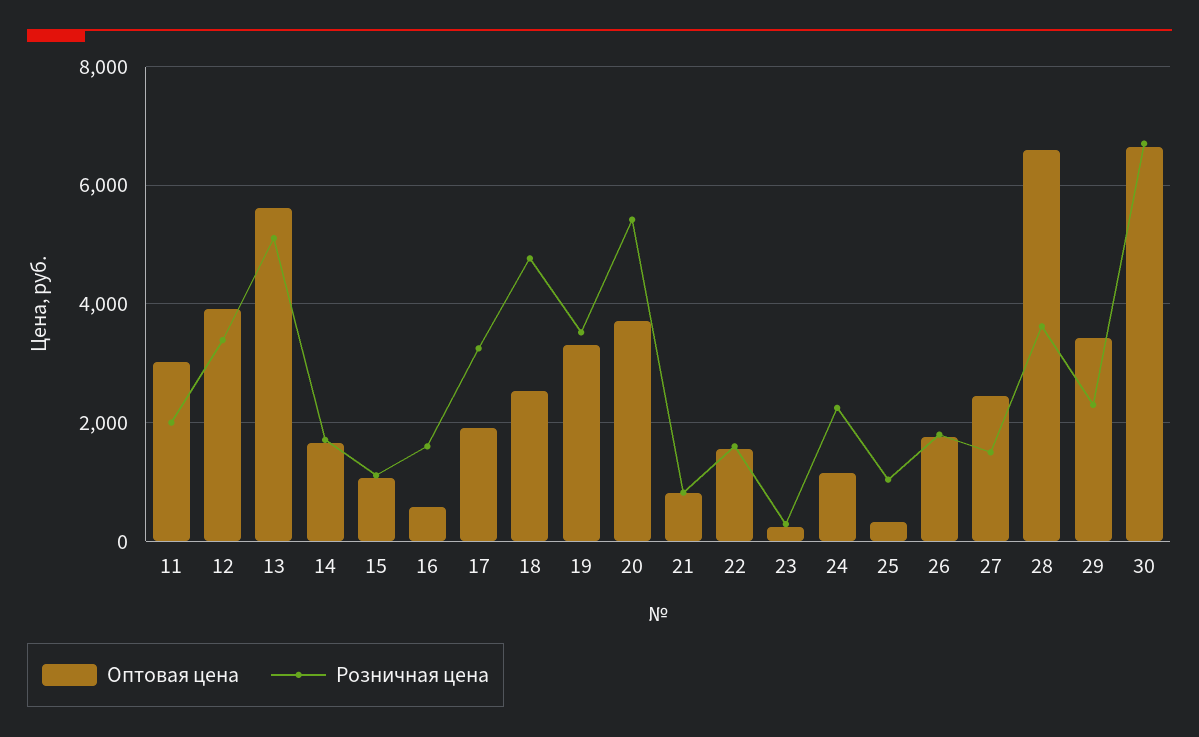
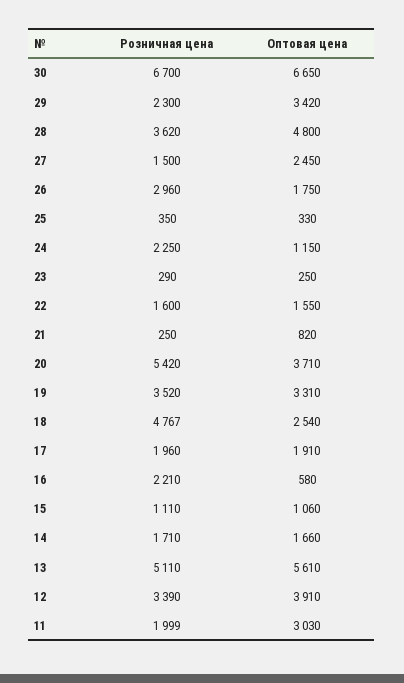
  {
    "Оптовая цена": {
      "11": 3030,
      "12": 3910,
      "13": 5610,
      "14": 1660,
      "15": 1060,
      "16": 580,
      "17": 1910,
      "18": 2540,
      "19": 3310,
      "20": 3710,
      "21": 820,
      "22": 1550,
      "23": 250,
      "24": 1150,
      "25": 330,
      "26": 1750,
      "27": 2450,
-     "28": 6600,
+     "28": 4800,
      "29": 3420,
      "30": 6650
    },
    "Розничная цена": {
      "11": 1999,
      "12": 3390,
      "13": 5110,
      "14": 1710,
      "15": 1110,
-     "16": 1600,
+     "16": 2210,
-     "17": 3200,
+     "17": 1960,
      "18": 4767,
      "19": 3520,
      "20": 5420,
-     "21": 800,
+     "21": 250,
      "22": 1600,
      "23": 290,
      "24": 2250,
-     "25": 1000,
+     "25": 350,
-     "26": 1800,
+     "26": 2960,
      "27": 1500,
      "28": 3620,
      "29": 2300,
      "30": 6700
    }
  }

